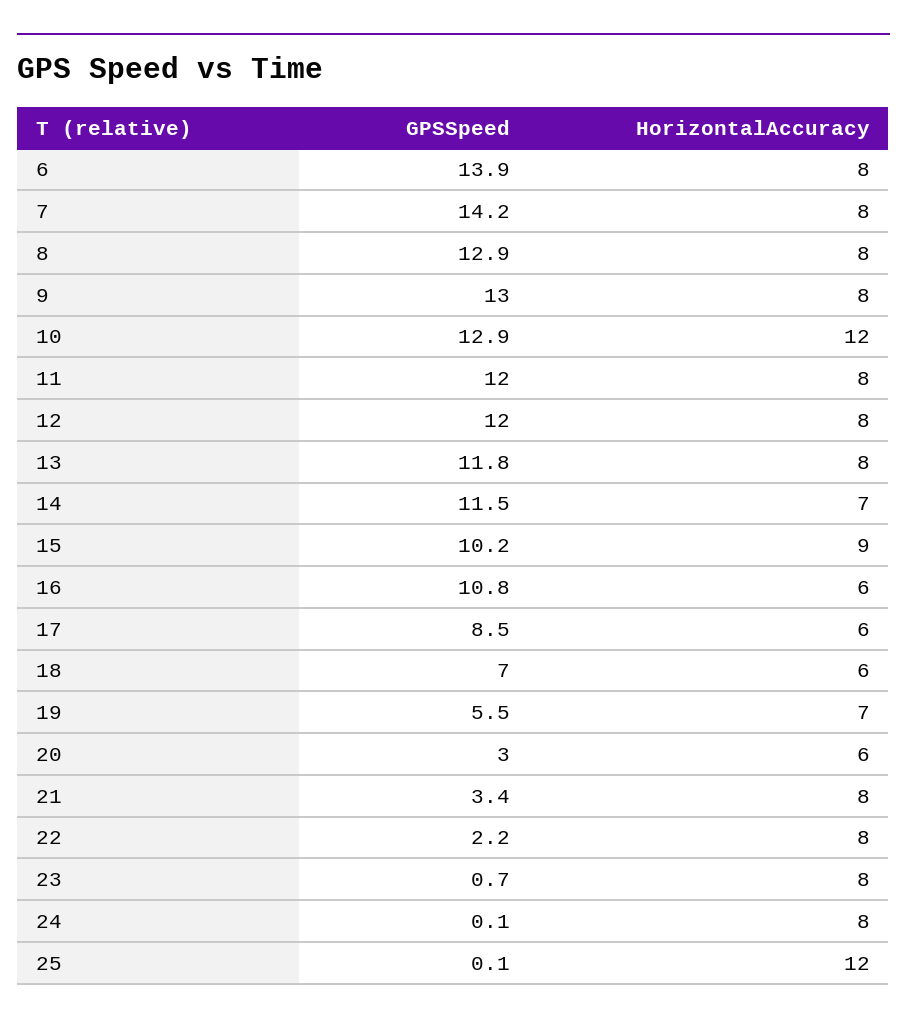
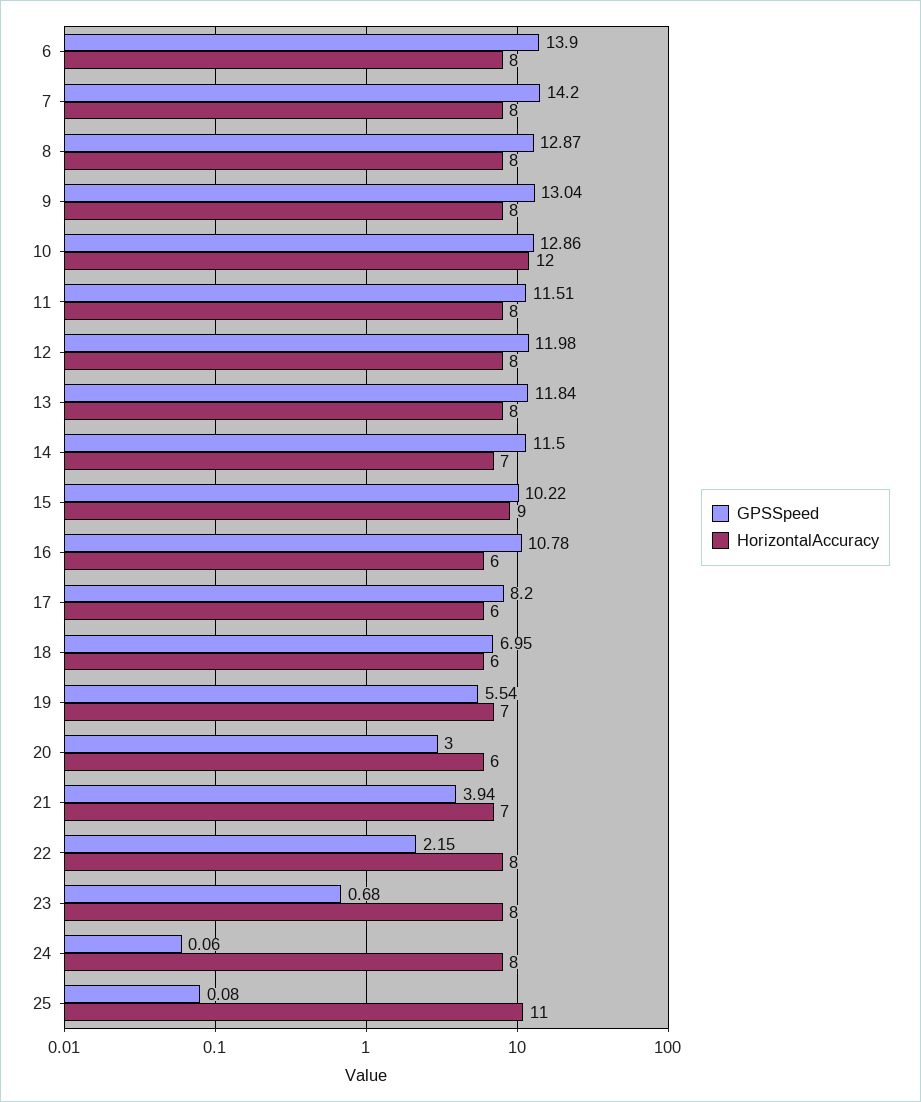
  {
    "GPSSpeed": {
      "6": 13.9,
      "7": 14.2,
      "8": 12.87,
      "9": 13.04,
      "10": 12.86,
-     "11": 12,
+     "11": 11.51,
      "12": 11.98,
      "13": 11.84,
      "14": 11.5,
      "15": 10.22,
      "16": 10.78,
-     "17": 8.5,
+     "17": 8.2,
      "18": 6.95,
      "19": 5.54,
      "20": 3,
-     "21": 3.4,
+     "21": 3.94,
      "22": 2.15,
      "23": 0.68,
      "24": 0.06,
      "25": 0.08
    },
    "HorizontalAccuracy": {
      "6": 8,
      "7": 8,
      "8": 8,
      "9": 8,
      "10": 12,
      "11": 8,
      "12": 8,
      "13": 8,
      "14": 7,
      "15": 9,
      "16": 6,
      "17": 6,
      "18": 6,
      "19": 7,
      "20": 6,
-     "21": 8,
+     "21": 7,
      "22": 8,
      "23": 8,
      "24": 8,
-     "25": 12
+     "25": 11
    }
  }

